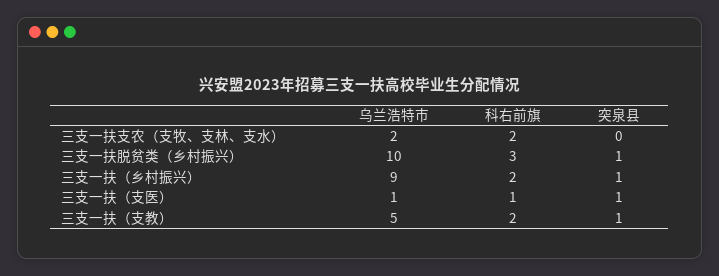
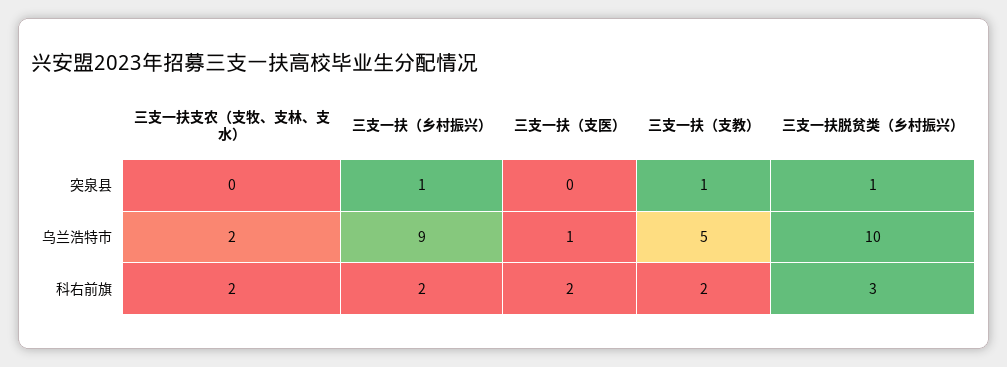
  {
    "乌兰浩特市": {
      "三支一扶支农（支牧、支林、支水）": 2,
      "三支一扶脱贫类（乡村振兴）": 10,
      "三支一扶（乡村振兴）": 9,
      "三支一扶（支医）": 1,
      "三支一扶（支教）": 5
    },
    "科右前旗": {
      "三支一扶支农（支牧、支林、支水）": 2,
      "三支一扶脱贫类（乡村振兴）": 3,
      "三支一扶（乡村振兴）": 2,
-     "三支一扶（支医）": 1,
+     "三支一扶（支医）": 2,
      "三支一扶（支教）": 2
    },
    "突泉县": {
      "三支一扶支农（支牧、支林、支水）": 0,
      "三支一扶脱贫类（乡村振兴）": 1,
      "三支一扶（乡村振兴）": 1,
-     "三支一扶（支医）": 1,
+     "三支一扶（支医）": 0,
      "三支一扶（支教）": 1
    }
  }

